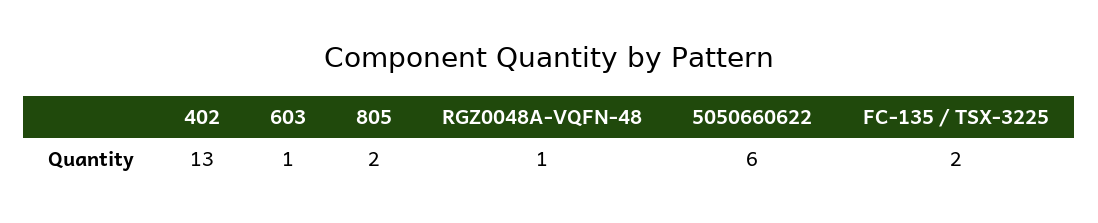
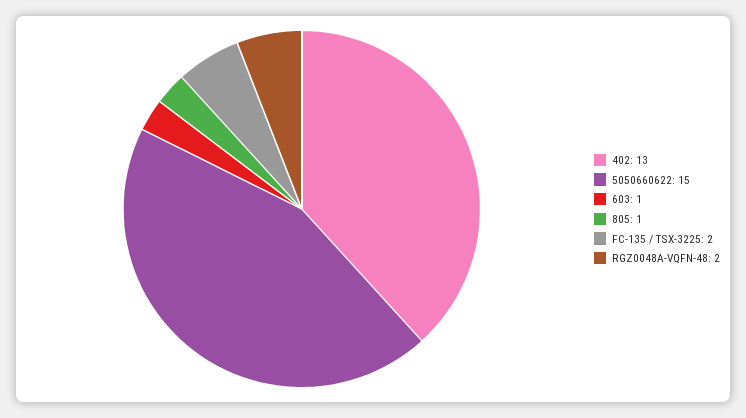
  {
    "402": 13,
    "603": 1,
-   "805": 2,
+   "805": 1,
-   "RGZ0048A-VQFN-48": 1,
+   "RGZ0048A-VQFN-48": 2,
-   "5050660622": 6,
+   "5050660622": 15,
    "FC-135 / TSX-3225": 2
  }

